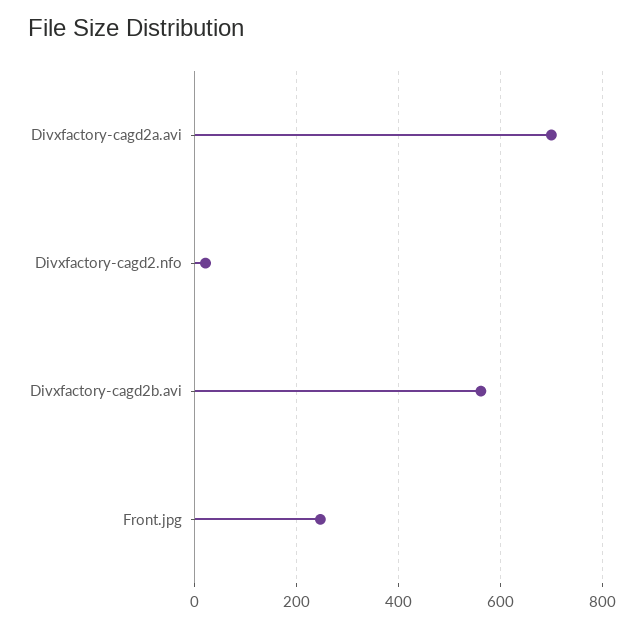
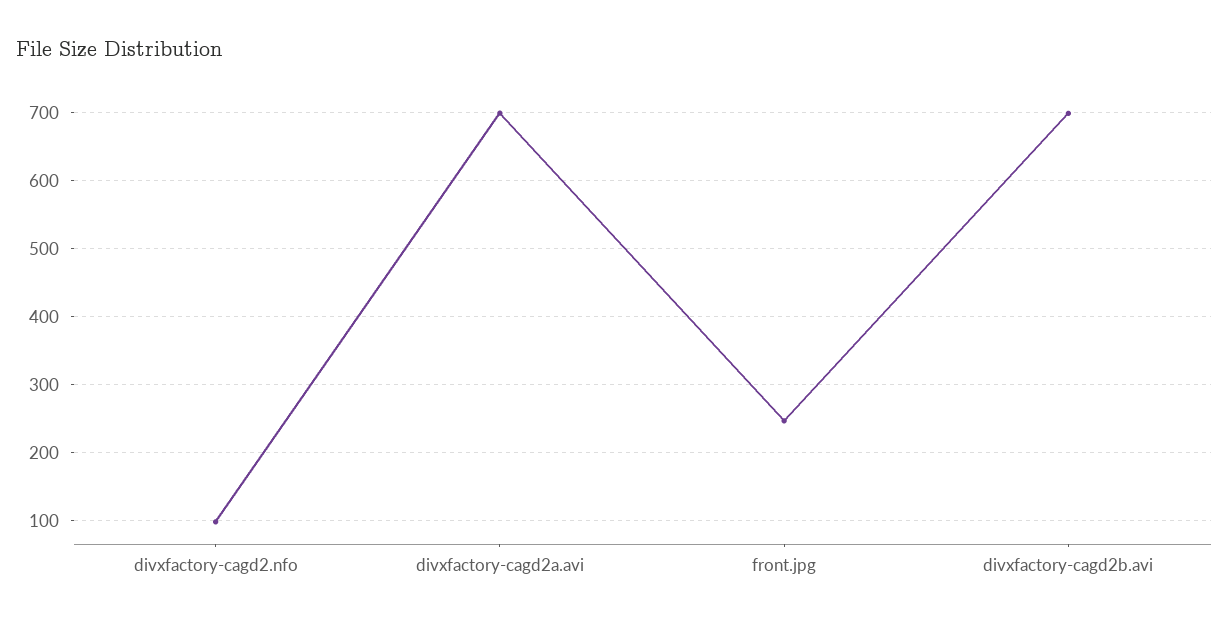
  {
    "Divxfactory-cagd2a.avi": 700,
-   "Divxfactory-cagd2.nfo": 20,
+   "Divxfactory-cagd2.nfo": 100,
-   "Divxfactory-cagd2b.avi": 560,
+   "Divxfactory-cagd2b.avi": 700,
    "Front.jpg": 250
  }

